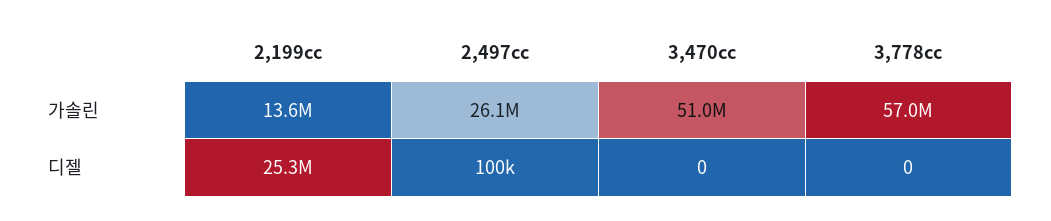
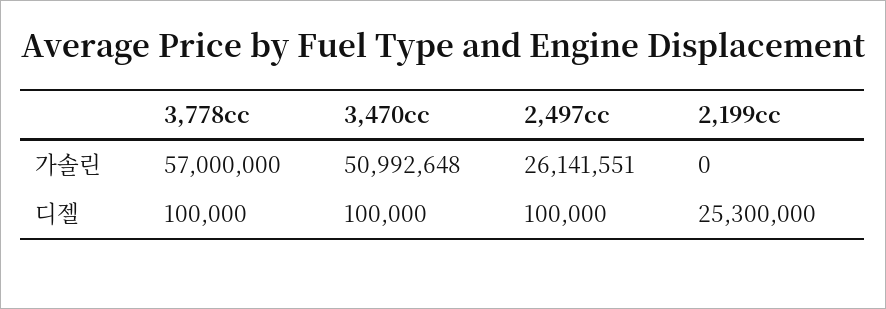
  {
    "2,199cc": {
-     "가솔린": 13600000,
+     "가솔린": 0,
      "디젤": 25300000
    },
    "2,497cc": {
      "가솔린": 26141551,
      "디젤": 100000
    },
    "3,470cc": {
      "가솔린": 50992648,
-     "디젤": 0
+     "디젤": 100000
    },
    "3,778cc": {
      "가솔린": 57000000,
-     "디젤": 0
+     "디젤": 100000
    }
  }

